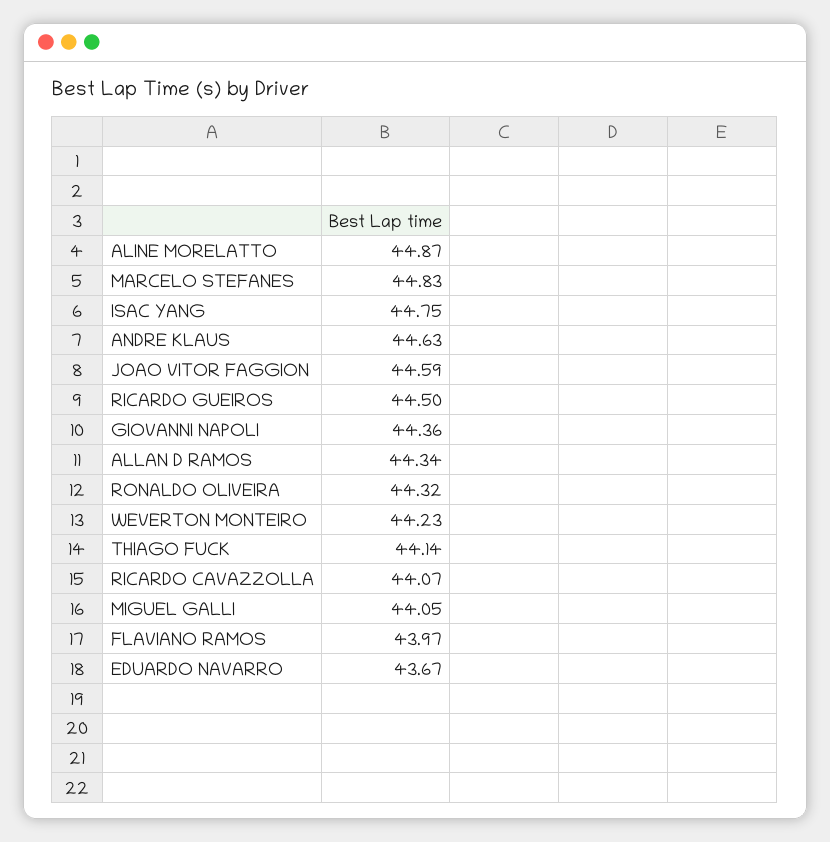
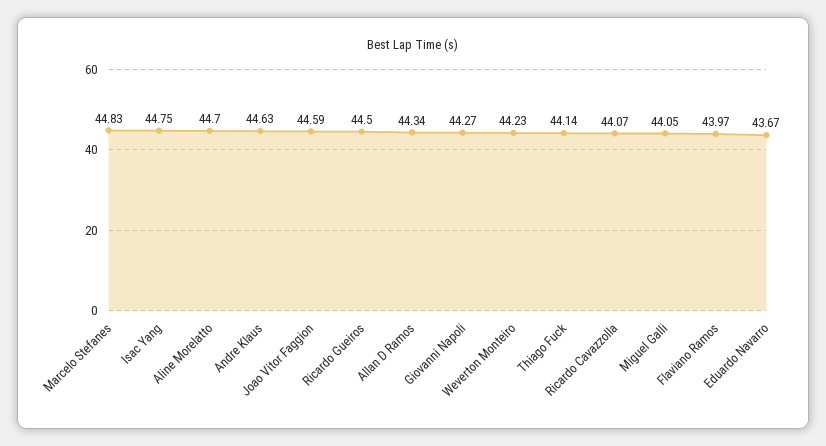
  {
-   "ALINE MORELATTO": 44.87,
+   "ALINE MORELATTO": 44.7,
    "MARCELO STEFANES": 44.83,
    "ISAC YANG": 44.75,
    "ANDRE KLAUS": 44.63,
    "JOAO VITOR FAGGION": 44.59,
    "RICARDO GUEIROS": 44.5,
-   "GIOVANNI NAPOLI": 44.36,
+   "GIOVANNI NAPOLI": 44.27,
    "ALLAN D RAMOS": 44.34,
-   "RONALDO OLIVEIRA": 44.32,
    "WEVERTON MONTEIRO": 44.23,
    "THIAGO FUCK": 44.14,
    "RICARDO CAVAZZOLLA": 44.07,
    "MIGUEL GALLI": 44.05,
    "FLAVIANO RAMOS": 43.97,
    "EDUARDO NAVARRO": 43.67
  }

